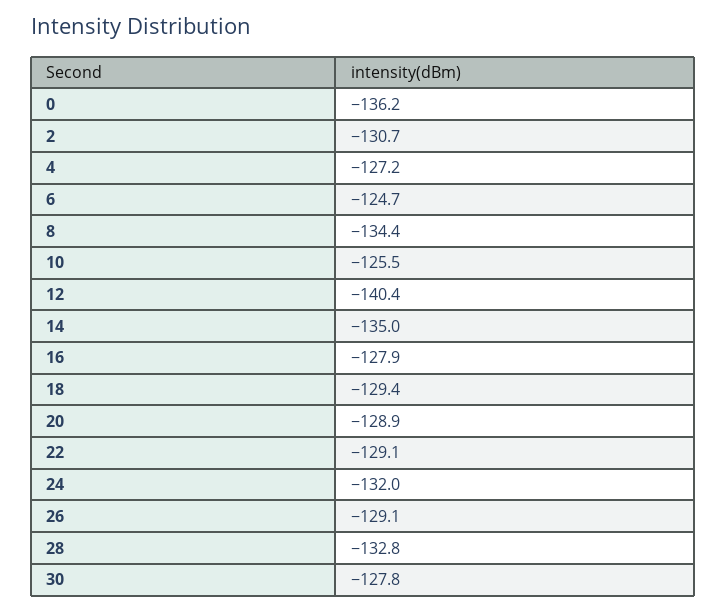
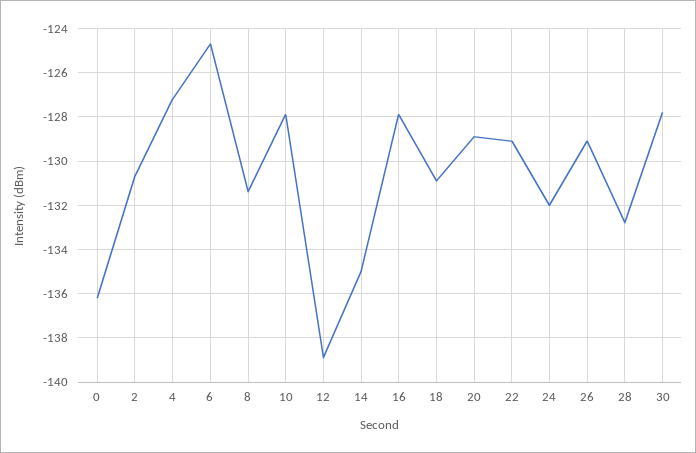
  {
    "0": -136.2,
    "2": -130.7,
    "4": -127.2,
    "6": -124.7,
-   "8": -134.4,
+   "8": -131.5,
-   "10": -125.5,
+   "10": -128,
-   "12": -140.4,
+   "12": -139,
    "14": -135,
    "16": -127.9,
-   "18": -129.4,
+   "18": -131,
    "20": -128.9,
    "22": -129.1,
    "24": -132,
    "26": -129.1,
    "28": -132.8,
    "30": -127.8
  }

